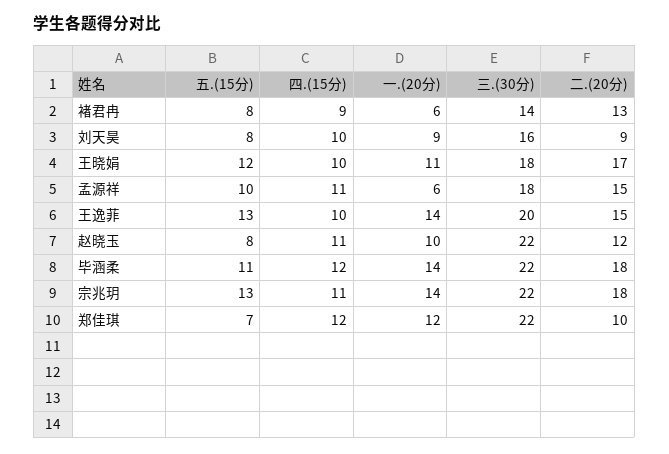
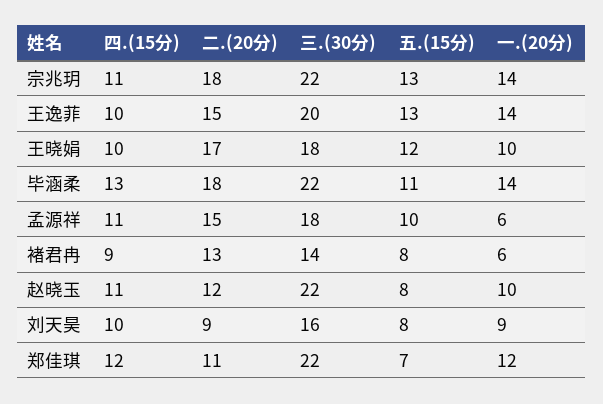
  {
    "五.(15分)": {
      "褚君冉": 8,
      "刘天昊": 8,
      "王晓娟": 12,
      "孟源祥": 10,
      "王逸菲": 13,
      "赵晓玉": 8,
      "毕涵柔": 11,
      "宗兆玥": 13,
      "郑佳琪": 7
    },
    "四.(15分)": {
      "褚君冉": 9,
      "刘天昊": 10,
      "王晓娟": 10,
      "孟源祥": 11,
      "王逸菲": 10,
      "赵晓玉": 11,
-     "毕涵柔": 12,
+     "毕涵柔": 13,
      "宗兆玥": 11,
      "郑佳琪": 12
    },
    "一.(20分)": {
      "褚君冉": 6,
      "刘天昊": 9,
-     "王晓娟": 11,
+     "王晓娟": 10,
      "孟源祥": 6,
      "王逸菲": 14,
      "赵晓玉": 10,
      "毕涵柔": 14,
      "宗兆玥": 14,
      "郑佳琪": 12
    },
    "三.(30分)": {
      "褚君冉": 14,
      "刘天昊": 16,
      "王晓娟": 18,
      "孟源祥": 18,
      "王逸菲": 20,
      "赵晓玉": 22,
      "毕涵柔": 22,
      "宗兆玥": 22,
      "郑佳琪": 22
    },
    "二.(20分)": {
      "褚君冉": 13,
      "刘天昊": 9,
      "王晓娟": 17,
      "孟源祥": 15,
      "王逸菲": 15,
      "赵晓玉": 12,
      "毕涵柔": 18,
      "宗兆玥": 18,
-     "郑佳琪": 10
+     "郑佳琪": 11
    }
  }

